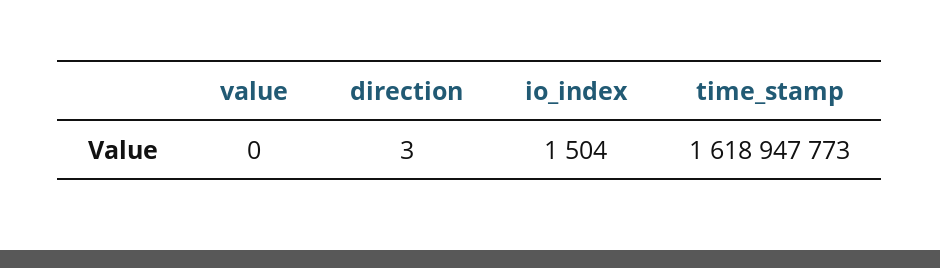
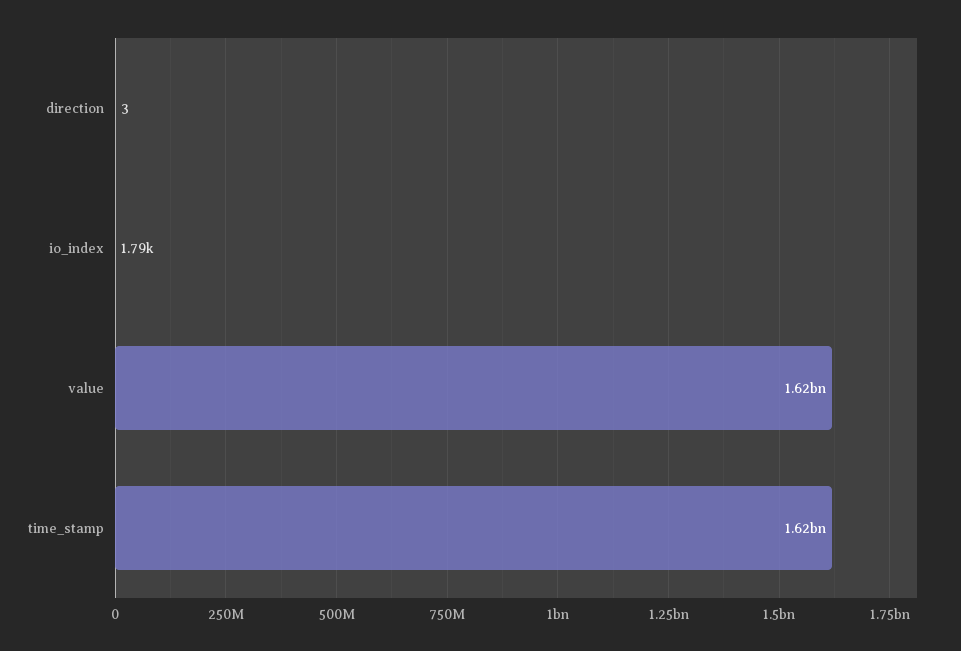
  {
-   "value": 0,
+   "value": 1620000000,
    "direction": 3,
-   "io_index": 1504,
+   "io_index": 1790,
    "time_stamp": 1618947773
  }

